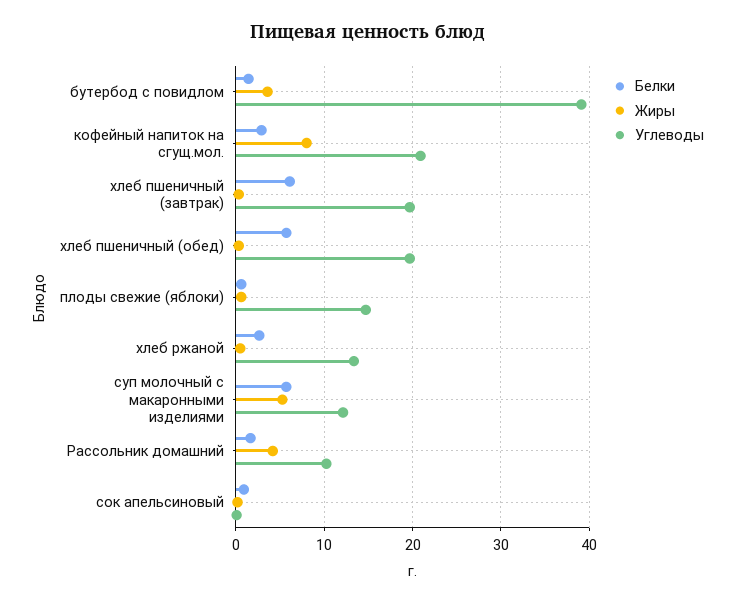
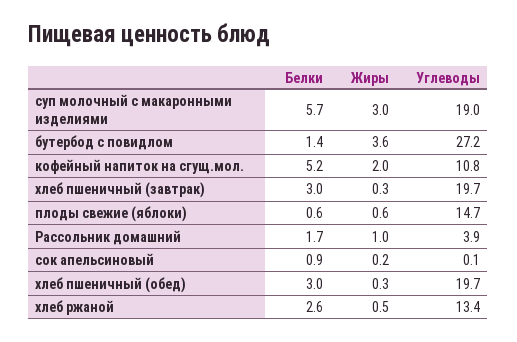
  {
    "Белки": {
      "бутербод с повидлом": 1.4,
-     "кофейный напиток на сгущ.мол.": 3,
+     "кофейный напиток на сгущ.мол.": 5.2,
-     "хлеб пшеничный (завтрак)": 6,
+     "хлеб пшеничный (завтрак)": 3,
-     "хлеб пшеничный (обед)": 6,
+     "хлеб пшеничный (обед)": 3,
      "плоды свежие (яблоки)": 0.6,
      "хлеб ржаной": 2.6,
      "суп молочный с макаронными изделиями": 5.7,
      "Рассольник домашний": 1.7,
      "сок апельсиновый": 0.9
    },
    "Жиры": {
      "бутербод с повидлом": 3.6,
-     "кофейный напиток на сгущ.мол.": 8,
+     "кофейный напиток на сгущ.мол.": 2,
      "хлеб пшеничный (завтрак)": 0.3,
      "хлеб пшеничный (обед)": 0.3,
      "плоды свежие (яблоки)": 0.6,
      "хлеб ржаной": 0.5,
-     "суп молочный с макаронными изделиями": 5,
+     "суп молочный с макаронными изделиями": 3,
-     "Рассольник домашний": 4,
+     "Рассольник домашний": 1,
      "сок апельсиновый": 0.2
    },
    "Углеводы": {
-     "бутербод с повидлом": 39,
+     "бутербод с повидлом": 27.2,
-     "кофейный напиток на сгущ.мол.": 21,
+     "кофейный напиток на сгущ.мол.": 10.8,
      "хлеб пшеничный (завтрак)": 19.7,
      "хлеб пшеничный (обед)": 19.7,
      "плоды свежие (яблоки)": 14.7,
      "хлеб ржаной": 13.4,
-     "суп молочный с макаронными изделиями": 12,
+     "суп молочный с макаронными изделиями": 19,
-     "Рассольник домашний": 10,
+     "Рассольник домашний": 3.9,
      "сок апельсиновый": 0.1
    }
  }

